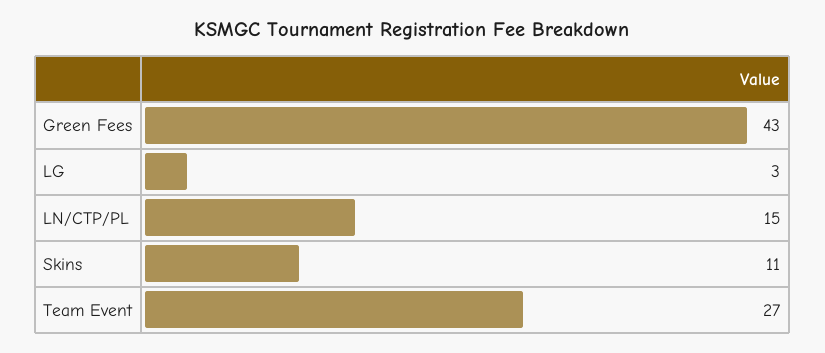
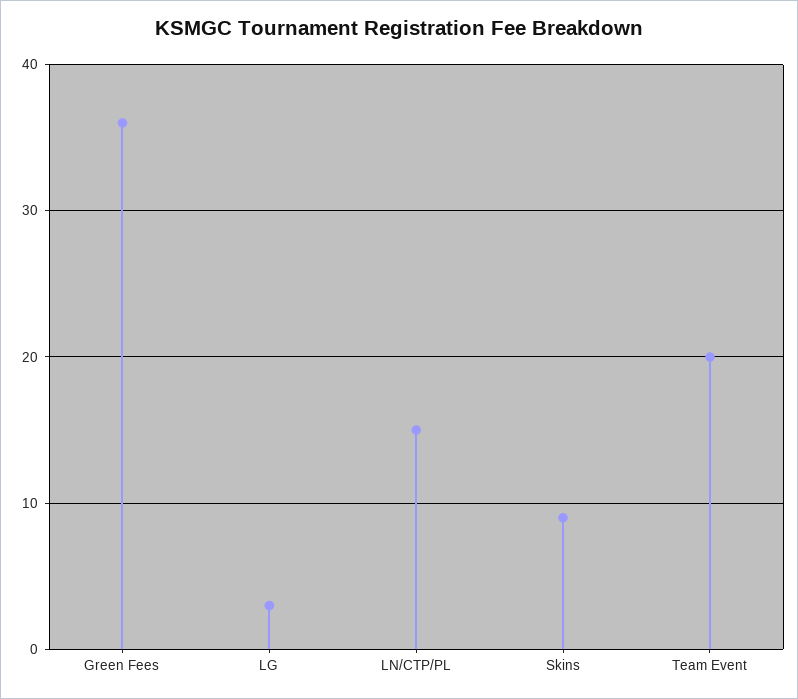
  {
-   "Green Fees": 43,
+   "Green Fees": 36,
    "LG": 3,
    "LN/CTP/PL": 15,
-   "Skins": 11,
+   "Skins": 9,
-   "Team Event": 27
+   "Team Event": 20
  }

